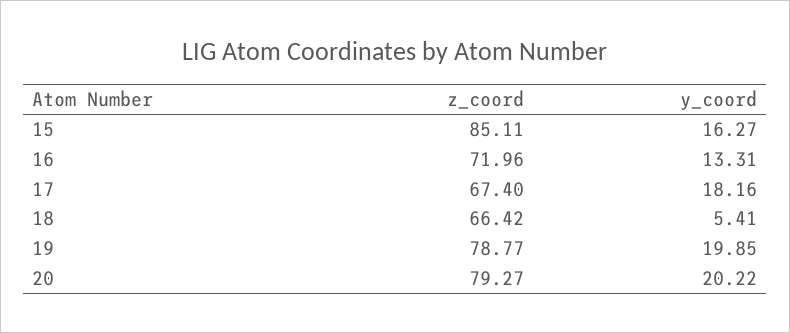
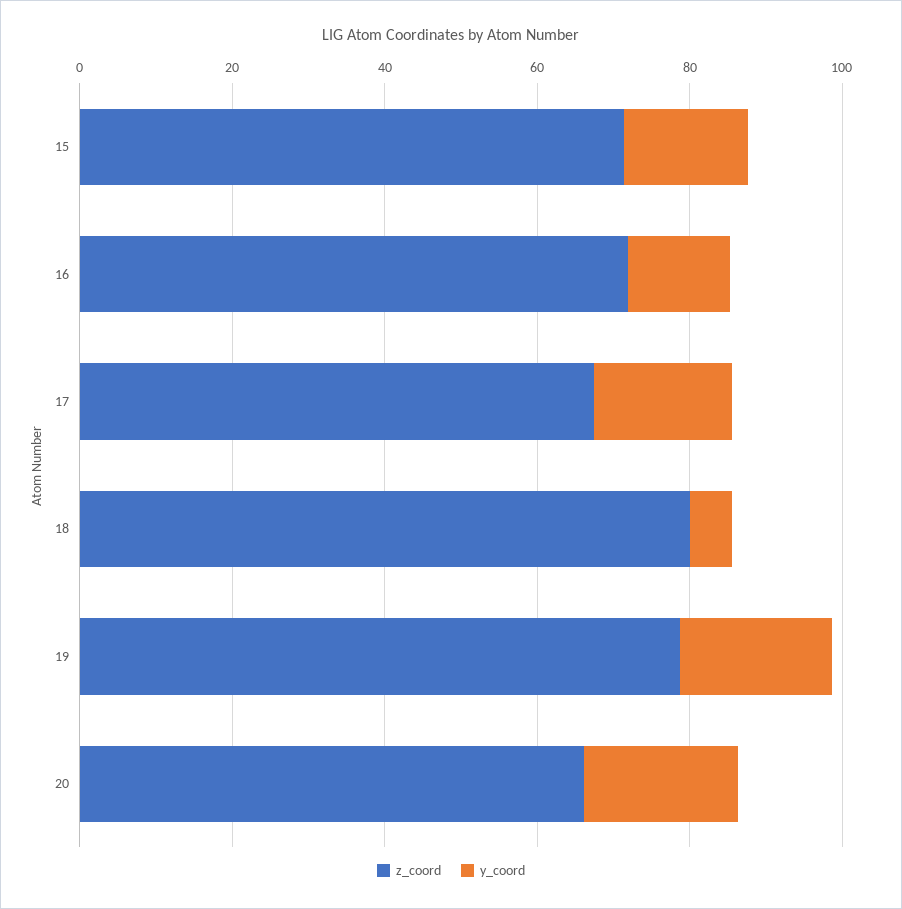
  {
    "z_coord": {
-     "15": 85.11,
+     "15": 70,
      "16": 71.96,
      "17": 67.4,
-     "18": 66.42,
+     "18": 80,
      "19": 78.77,
-     "20": 79.27
+     "20": 65
    },
    "y_coord": {
      "15": 16.27,
      "16": 13.31,
      "17": 18.16,
      "18": 5.41,
      "19": 19.85,
      "20": 20.22
    }
  }

